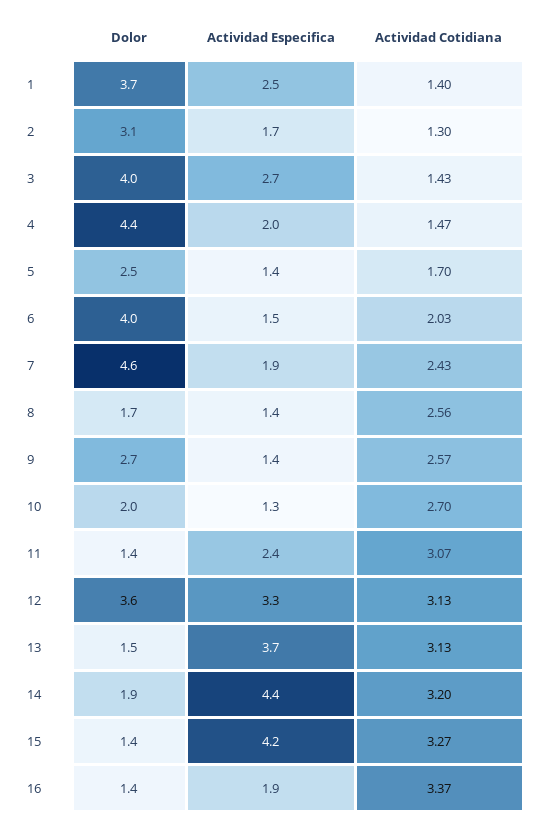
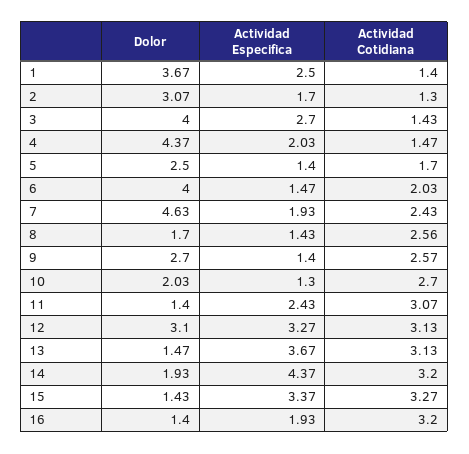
  {
    "Dolor": {
      "1": 3.67,
      "2": 3.07,
      "3": 4,
      "4": 4.37,
      "5": 2.5,
      "6": 4,
      "7": 4.63,
      "8": 1.7,
      "9": 2.7,
      "10": 2.03,
      "11": 1.4,
-     "12": 3.6,
+     "12": 3.1,
      "13": 1.47,
      "14": 1.93,
      "15": 1.43,
      "16": 1.4
    },
    "Actividad Especifica": {
      "1": 2.5,
      "2": 1.7,
      "3": 2.7,
      "4": 2.03,
      "5": 1.4,
      "6": 1.47,
      "7": 1.93,
      "8": 1.43,
      "9": 1.4,
      "10": 1.3,
      "11": 2.43,
      "12": 3.27,
      "13": 3.67,
      "14": 4.37,
-     "15": 4.2,
+     "15": 3.37,
      "16": 1.93
    },
    "Actividad Cotidiana": {
      "1": 1.4,
      "2": 1.3,
      "3": 1.43,
      "4": 1.47,
      "5": 1.7,
      "6": 2.03,
      "7": 2.43,
      "8": 2.56,
      "9": 2.57,
      "10": 2.7,
      "11": 3.07,
      "12": 3.13,
      "13": 3.13,
      "14": 3.2,
      "15": 3.27,
-     "16": 3.37
+     "16": 3.2
    }
  }

